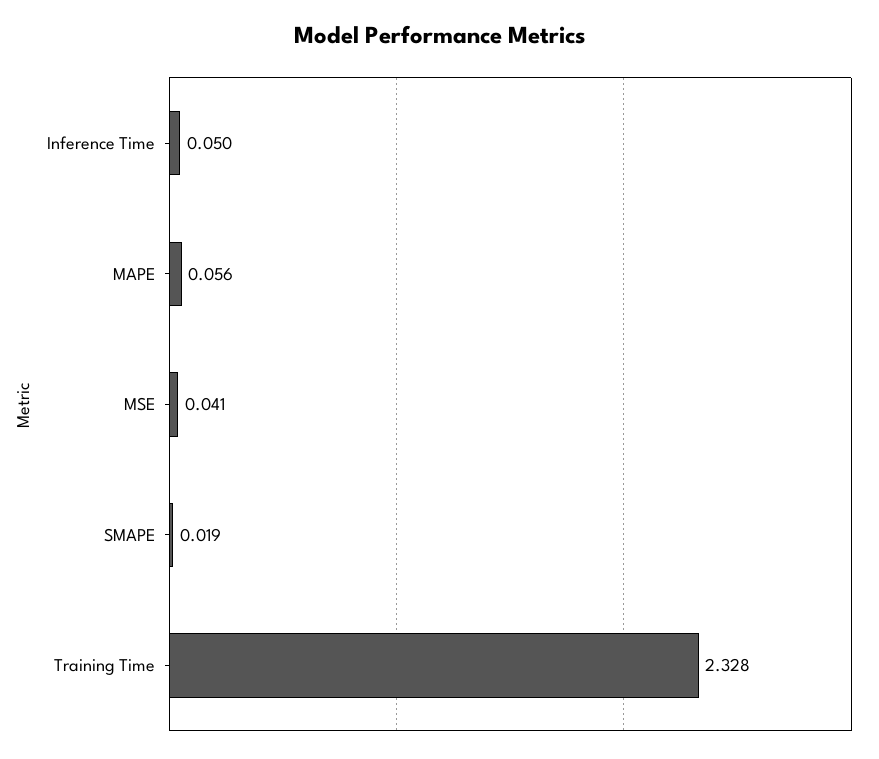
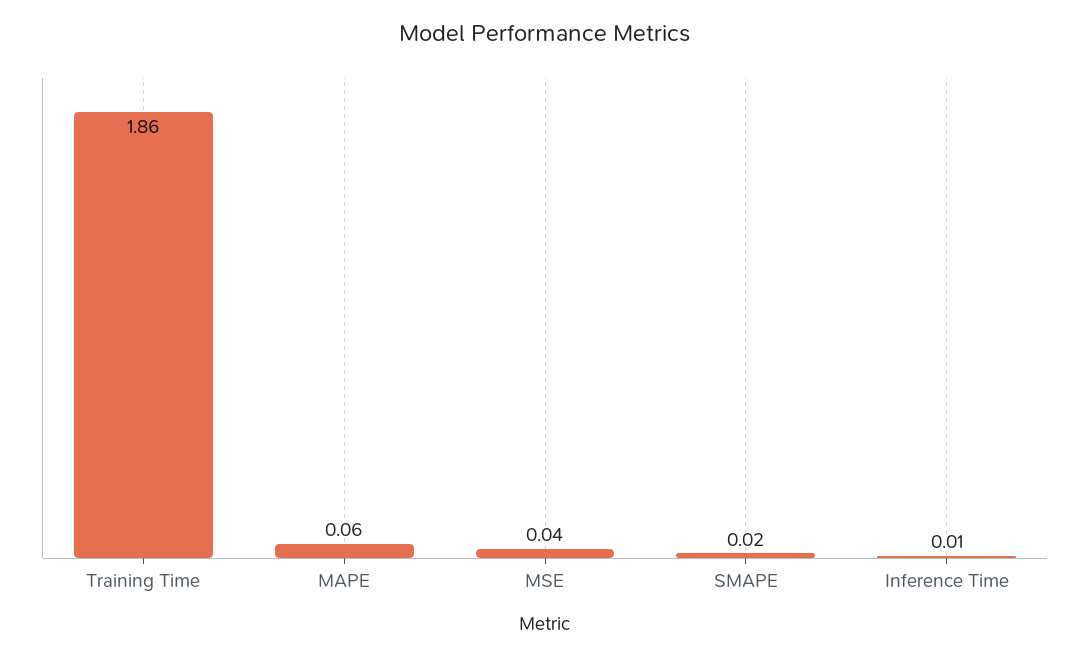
  {
-   "Inference Time": 0.05,
+   "Inference Time": 0.01,
    "MAPE": 0.056,
    "MSE": 0.041,
    "SMAPE": 0.019,
-   "Training Time": 2.328
+   "Training Time": 1.86
  }

